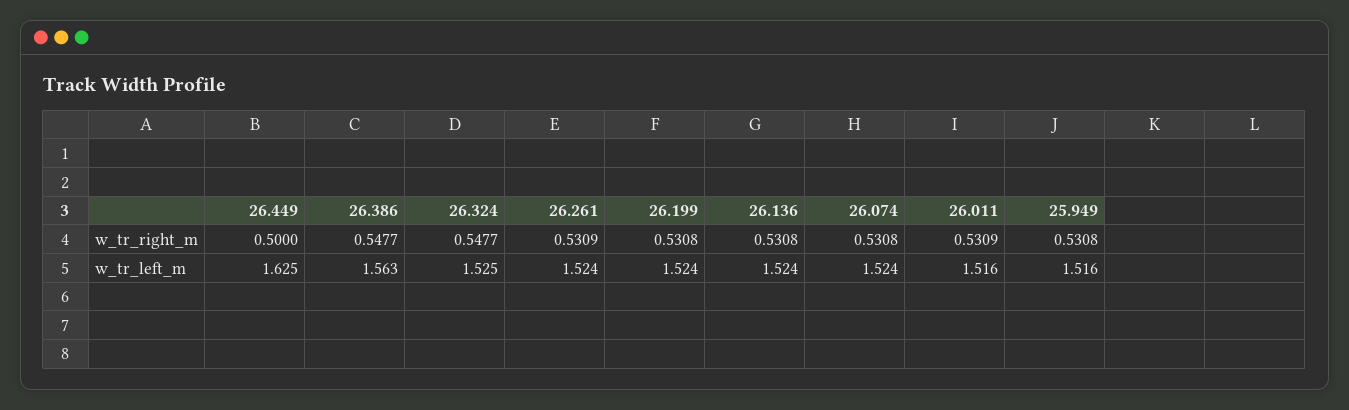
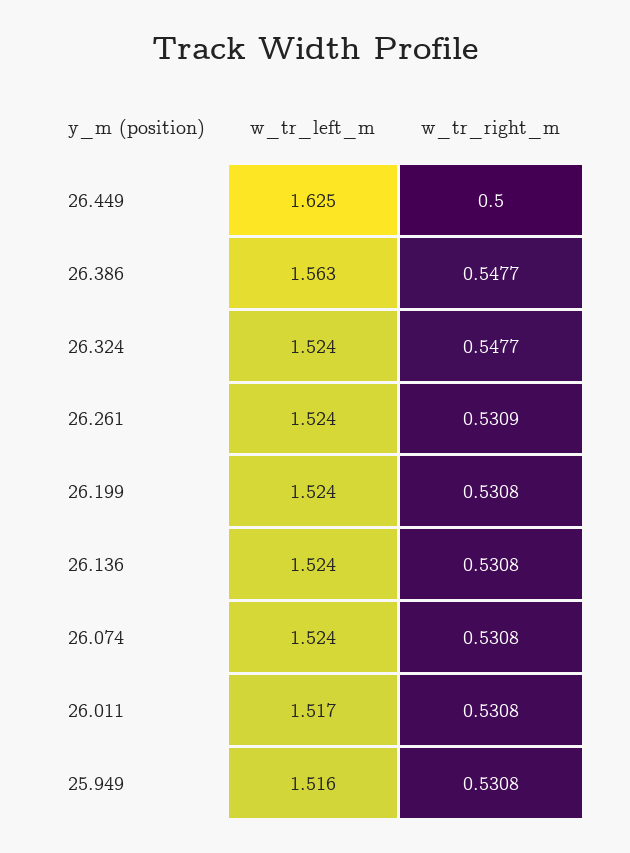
  {
    "26.449": {
      "w_tr_right_m": 0.5,
      "w_tr_left_m": 1.625
    },
    "26.386": {
      "w_tr_right_m": 0.5477,
      "w_tr_left_m": 1.563
    },
    "26.324": {
      "w_tr_right_m": 0.5477,
-     "w_tr_left_m": 1.525
+     "w_tr_left_m": 1.524
    },
    "26.261": {
      "w_tr_right_m": 0.5309,
      "w_tr_left_m": 1.524
    },
    "26.199": {
      "w_tr_right_m": 0.5308,
      "w_tr_left_m": 1.524
    },
    "26.136": {
      "w_tr_right_m": 0.5308,
      "w_tr_left_m": 1.524
    },
    "26.074": {
      "w_tr_right_m": 0.5308,
      "w_tr_left_m": 1.524
    },
    "26.011": {
-     "w_tr_right_m": 0.5309,
+     "w_tr_right_m": 0.5308,
-     "w_tr_left_m": 1.516
+     "w_tr_left_m": 1.517
    },
    "25.949": {
      "w_tr_right_m": 0.5308,
      "w_tr_left_m": 1.516
    }
  }

